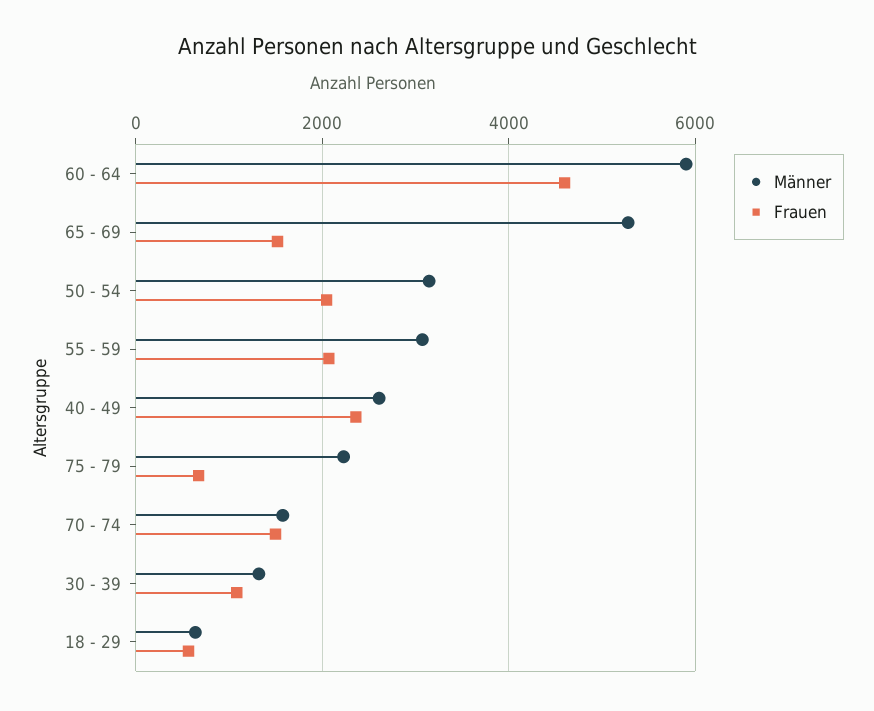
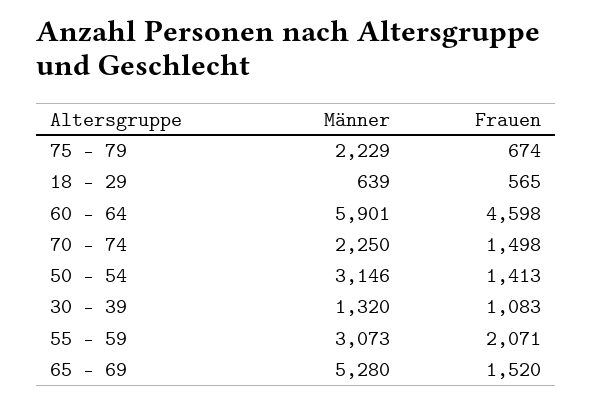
  {
    "Männer": {
      "60 - 64": 5901,
      "65 - 69": 5280,
      "50 - 54": 3146,
      "55 - 59": 3073,
-     "40 - 49": 2600,
      "75 - 79": 2229,
-     "70 - 74": 1600,
+     "70 - 74": 2250,
      "30 - 39": 1320,
      "18 - 29": 639
    },
    "Frauen": {
      "60 - 64": 4598,
      "65 - 69": 1520,
-     "50 - 54": 2000,
+     "50 - 54": 1413,
      "55 - 59": 2071,
-     "40 - 49": 2400,
      "75 - 79": 674,
      "70 - 74": 1498,
      "30 - 39": 1083,
      "18 - 29": 565
    }
  }

